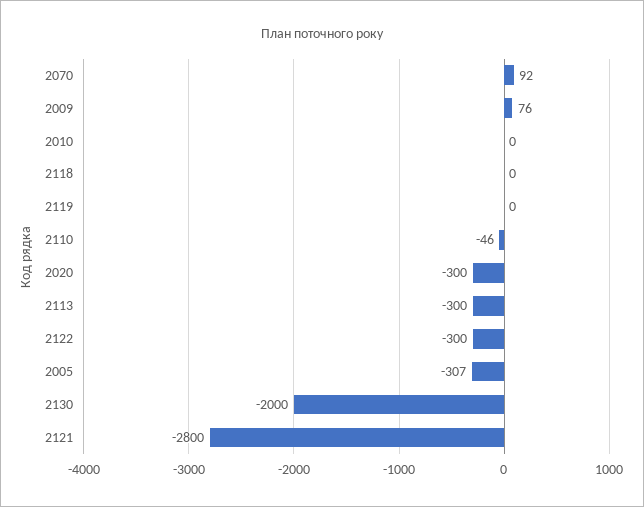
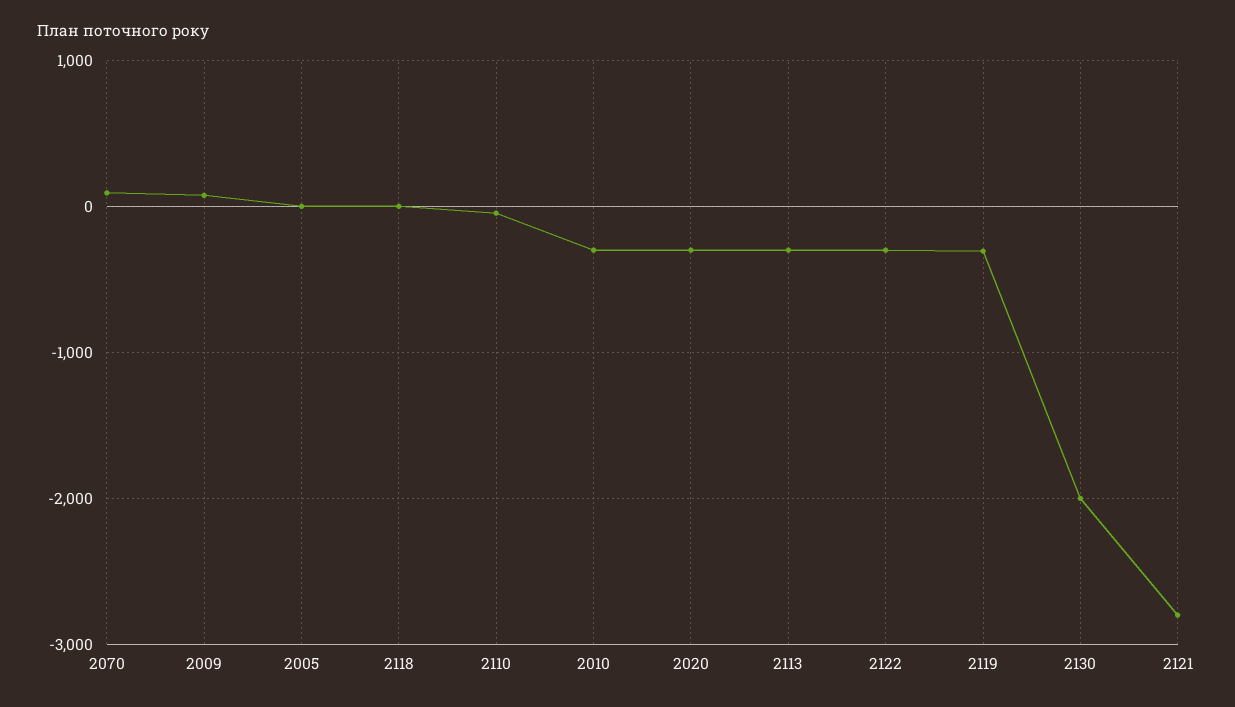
  {
    "2070": 92,
    "2009": 76,
-   "2010": 0,
+   "2010": -300,
    "2118": 0,
-   "2119": 0,
+   "2119": -300,
    "2110": -46,
    "2020": -300,
    "2113": -300,
    "2122": -300,
-   "2005": -307,
+   "2005": 0,
    "2130": -2000,
    "2121": -2800
  }

